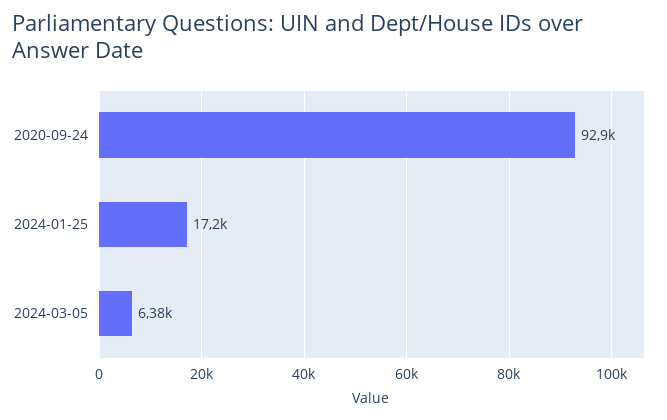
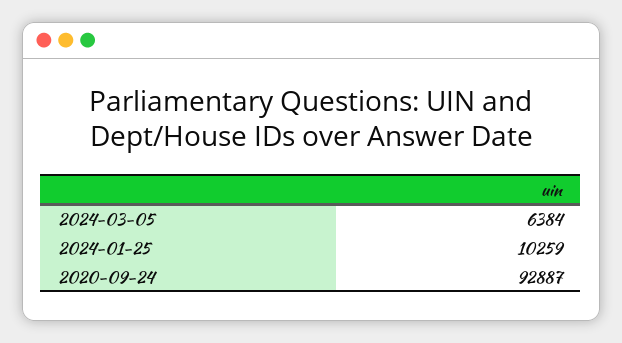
  {
    "2020-09-24": 92887,
-   "2024-01-25": 17200,
+   "2024-01-25": 10259,
    "2024-03-05": 6384
  }

